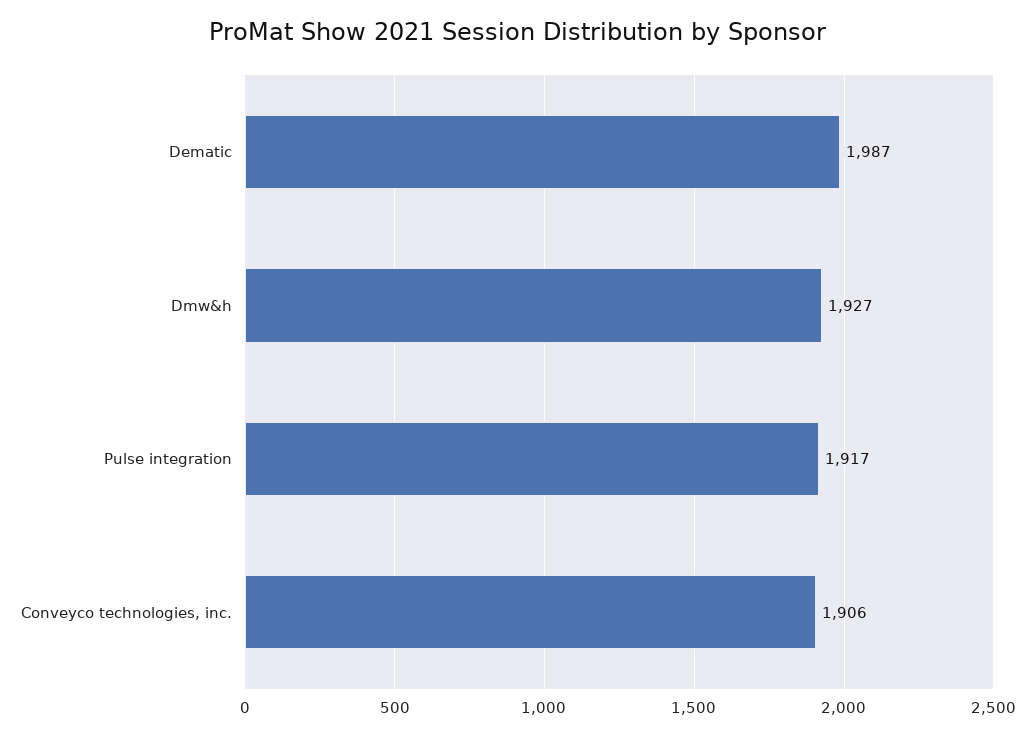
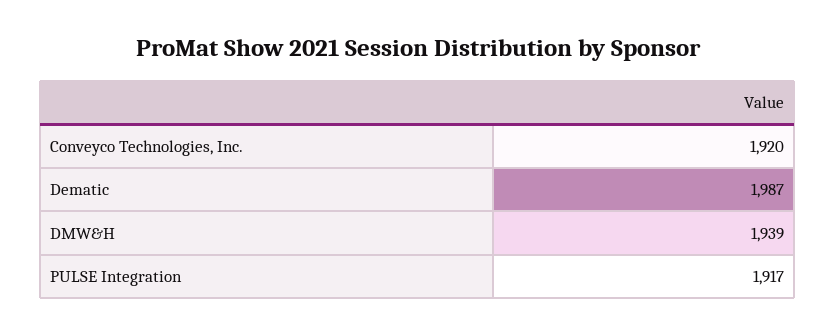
  {
    "Dematic": 1987,
-   "Dmw&h": 1927,
+   "Dmw&h": 1939,
    "Pulse integration": 1917,
-   "Conveyco technologies, inc.": 1906
+   "Conveyco technologies, inc.": 1920
  }

